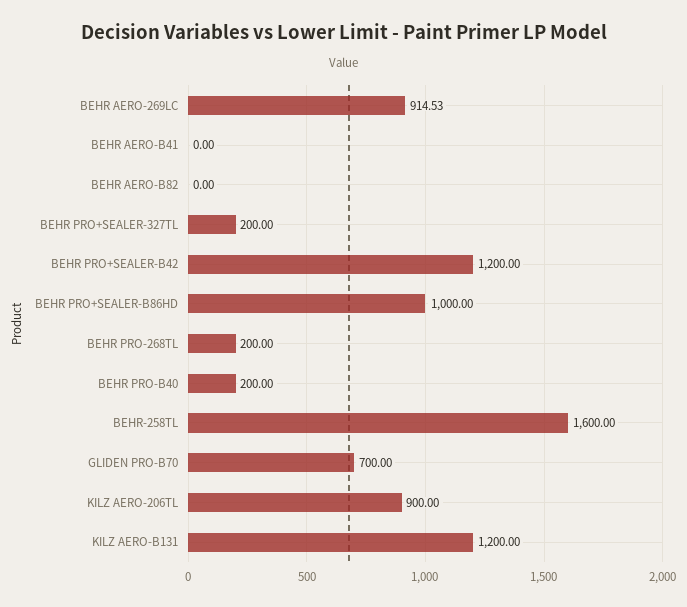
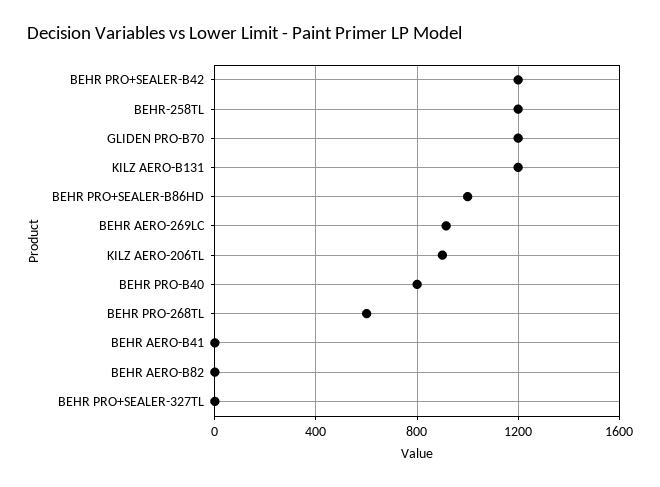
  {
    "BEHR AERO-269LC": 914.53,
    "BEHR AERO-B41": 0,
    "BEHR AERO-B82": 0,
-   "BEHR PRO+SEALER-327TL": 200,
+   "BEHR PRO+SEALER-327TL": 0,
    "BEHR PRO+SEALER-B42": 1200,
    "BEHR PRO+SEALER-B86HD": 1000,
-   "BEHR PRO-268TL": 200,
+   "BEHR PRO-268TL": 600,
-   "BEHR PRO-B40": 200,
+   "BEHR PRO-B40": 800,
-   "BEHR-258TL": 1600,
+   "BEHR-258TL": 1200,
-   "GLIDEN PRO-B70": 700,
+   "GLIDEN PRO-B70": 1200,
    "KILZ AERO-206TL": 900,
    "KILZ AERO-B131": 1200
  }

